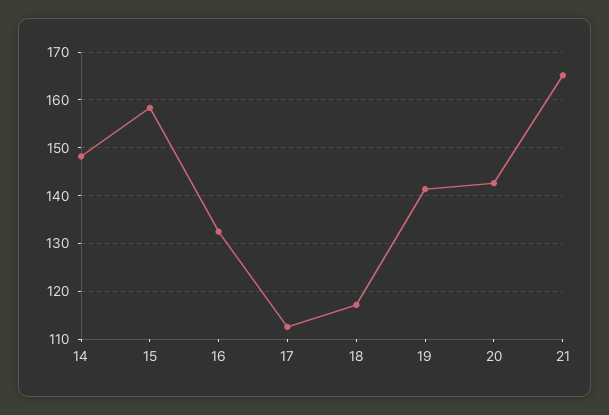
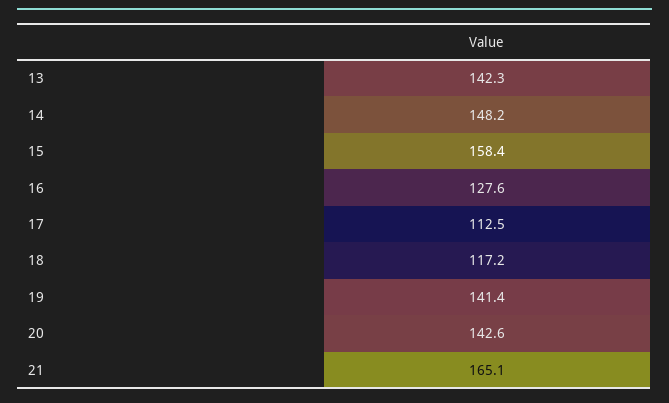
  {
    "14": 148.2,
    "15": 158.4,
-   "16": 132,
+   "16": 127.6,
    "17": 112.5,
    "18": 117.2,
    "19": 141.4,
    "20": 142.6,
-   "21": 165.1
+   "21": 165.1,
+   "13": 142.3
  }

